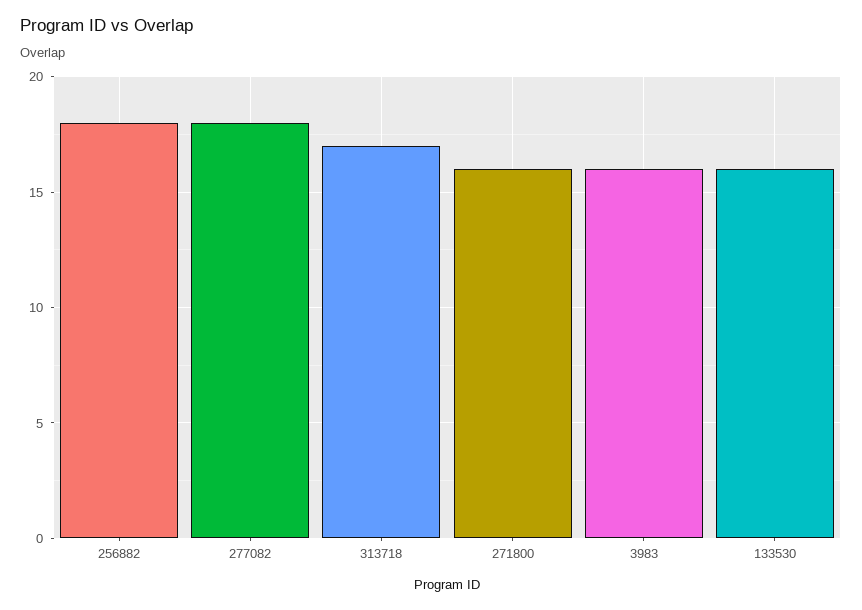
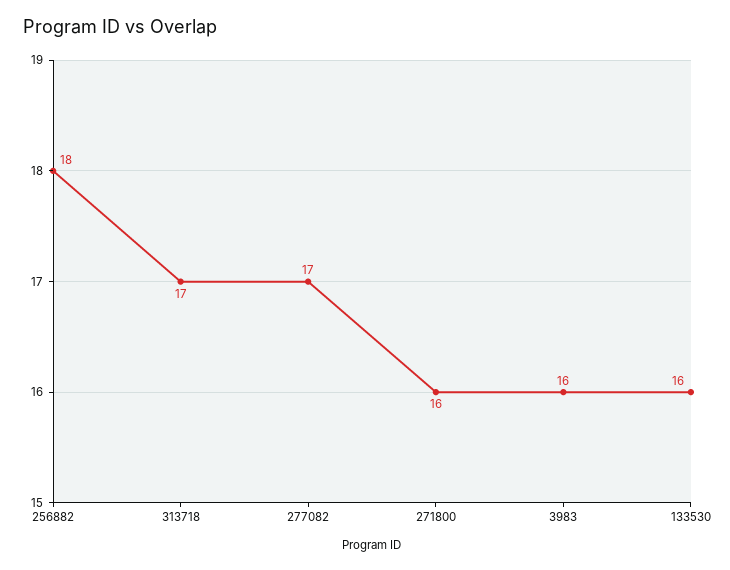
  {
    "256882": 18,
-   "277082": 18,
+   "277082": 17,
    "313718": 17,
    "271800": 16,
    "3983": 16,
    "133530": 16
  }

